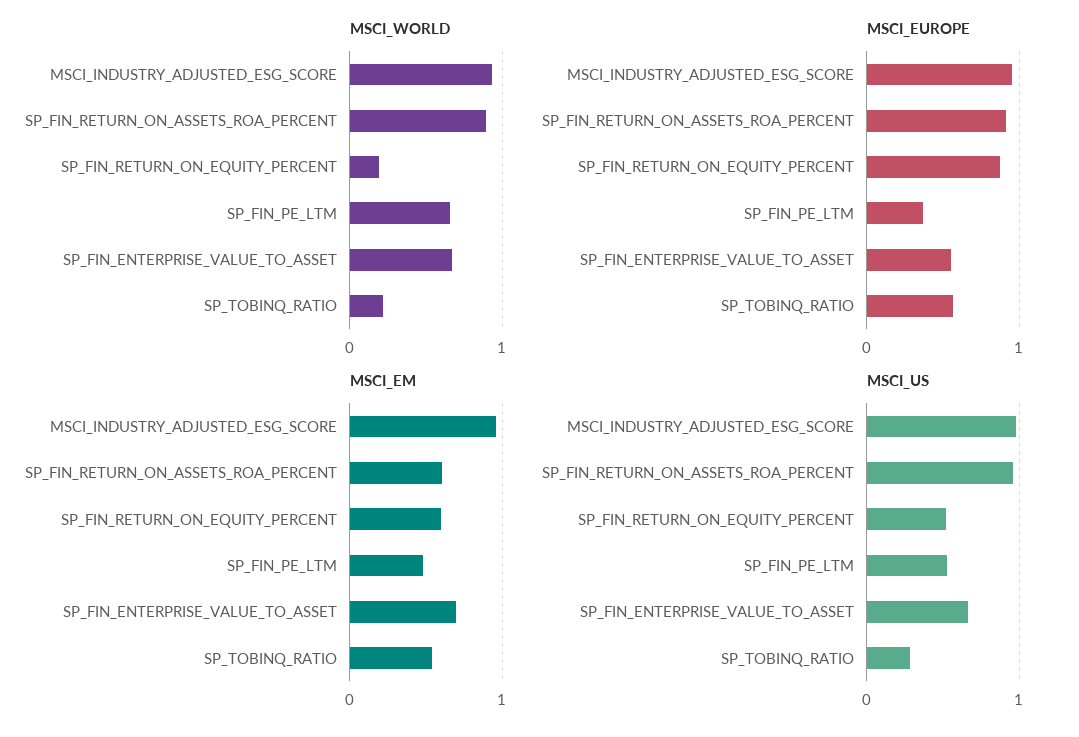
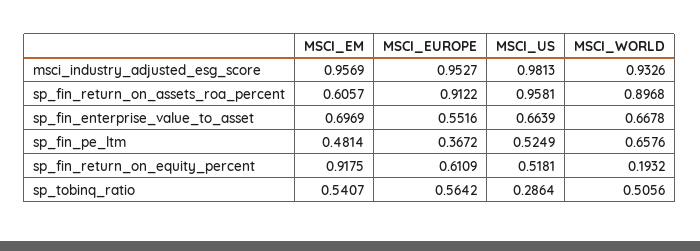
  {
    "MSCI_WORLD": {
      "MSCI_INDUSTRY_ADJUSTED_ESG_SCORE": 0.9326,
      "SP_FIN_RETURN_ON_ASSETS_ROA_PERCENT": 0.8968,
      "SP_FIN_RETURN_ON_EQUITY_PERCENT": 0.1932,
      "SP_FIN_PE_LTM": 0.6576,
      "SP_FIN_ENTERPRISE_VALUE_TO_ASSET": 0.6678,
-     "SP_TOBINQ_RATIO": 0.2
+     "SP_TOBINQ_RATIO": 0.5056
    },
    "MSCI_EUROPE": {
      "MSCI_INDUSTRY_ADJUSTED_ESG_SCORE": 0.9527,
      "SP_FIN_RETURN_ON_ASSETS_ROA_PERCENT": 0.9122,
-     "SP_FIN_RETURN_ON_EQUITY_PERCENT": 0.9,
+     "SP_FIN_RETURN_ON_EQUITY_PERCENT": 0.6109,
      "SP_FIN_PE_LTM": 0.3672,
      "SP_FIN_ENTERPRISE_VALUE_TO_ASSET": 0.5516,
      "SP_TOBINQ_RATIO": 0.5642
    },
    "MSCI_EM": {
      "MSCI_INDUSTRY_ADJUSTED_ESG_SCORE": 0.9569,
      "SP_FIN_RETURN_ON_ASSETS_ROA_PERCENT": 0.6057,
-     "SP_FIN_RETURN_ON_EQUITY_PERCENT": 0.6,
+     "SP_FIN_RETURN_ON_EQUITY_PERCENT": 0.9175,
      "SP_FIN_PE_LTM": 0.4814,
      "SP_FIN_ENTERPRISE_VALUE_TO_ASSET": 0.6969,
      "SP_TOBINQ_RATIO": 0.5407
    },
    "MSCI_US": {
      "MSCI_INDUSTRY_ADJUSTED_ESG_SCORE": 0.9813,
      "SP_FIN_RETURN_ON_ASSETS_ROA_PERCENT": 0.9581,
      "SP_FIN_RETURN_ON_EQUITY_PERCENT": 0.5181,
      "SP_FIN_PE_LTM": 0.5249,
      "SP_FIN_ENTERPRISE_VALUE_TO_ASSET": 0.6639,
      "SP_TOBINQ_RATIO": 0.2864
    }
  }

